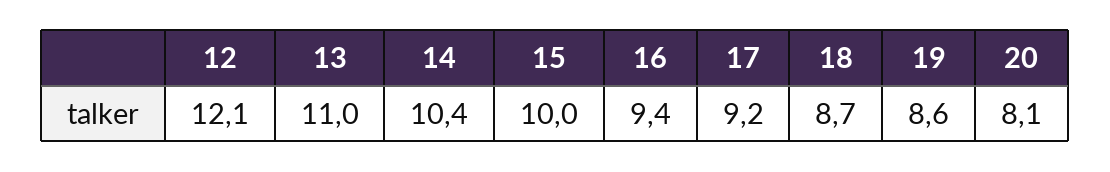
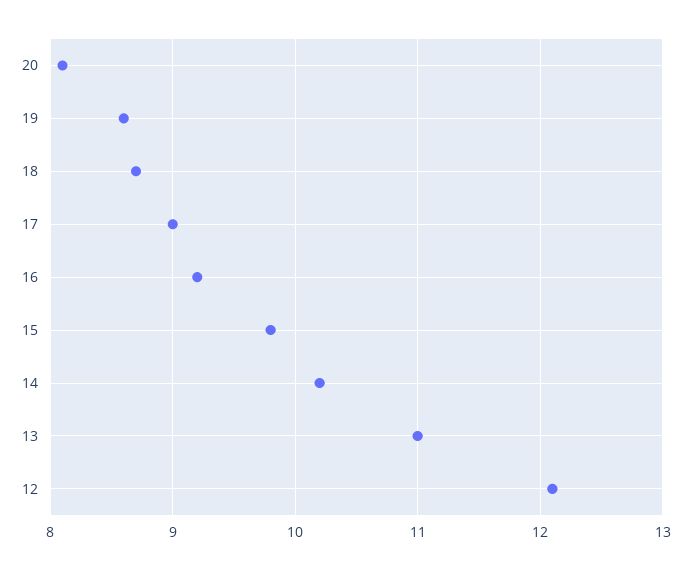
  {
    "12": 12.1,
    "13": 11,
-   "14": 10.4,
+   "14": 10.2,
-   "15": 10,
+   "15": 9.8,
-   "16": 9.4,
+   "16": 9.2,
-   "17": 9.2,
+   "17": 9,
    "18": 8.7,
    "19": 8.6,
    "20": 8.1
  }

